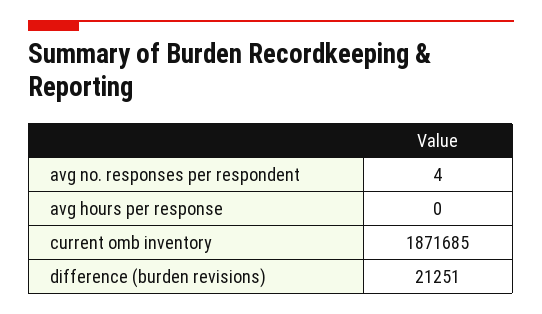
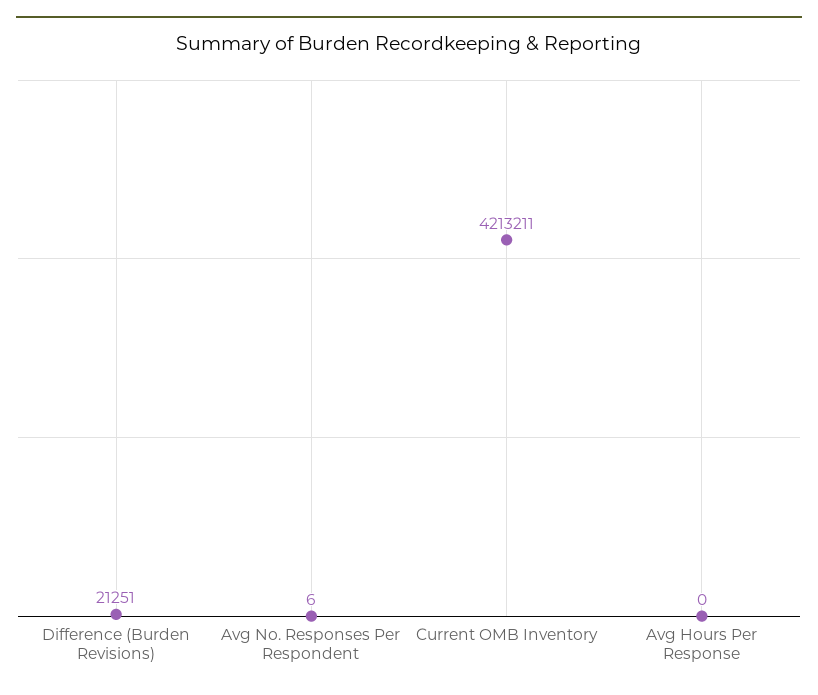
  {
-   "avg no. responses per respondent": 4,
+   "avg no. responses per respondent": 6,
    "avg hours per response": 0,
-   "current omb inventory": 1871685,
+   "current omb inventory": 4213211,
    "difference (burden revisions)": 21251
  }

